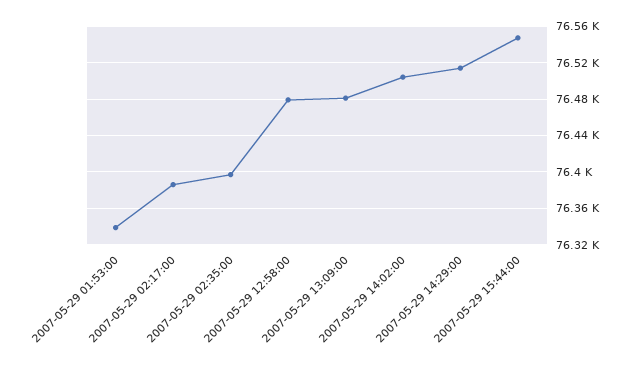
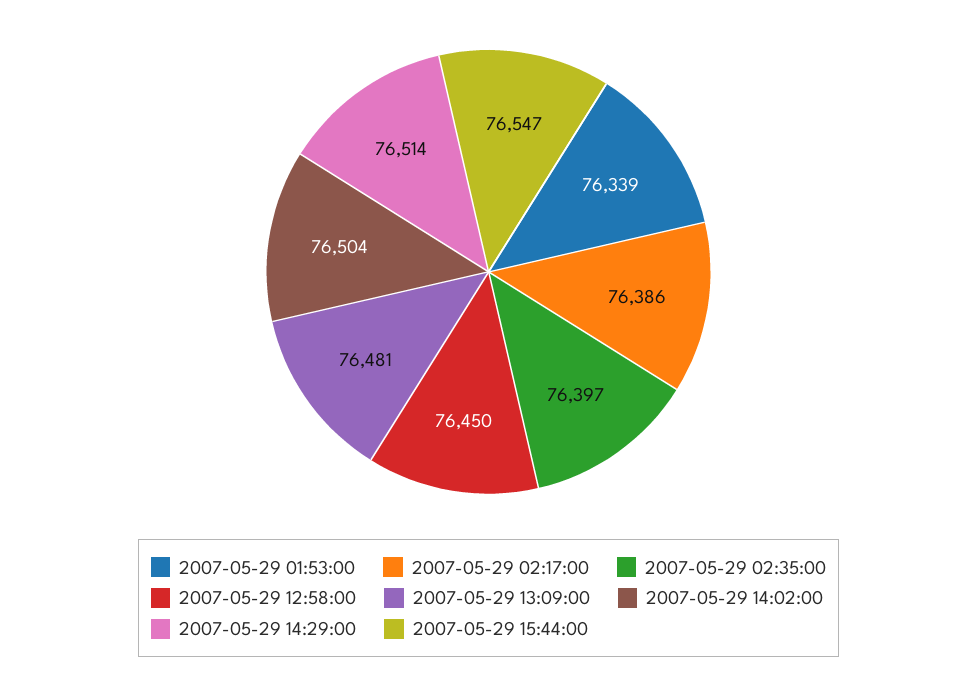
  {
    "2007-05-29 01:53:00": 76339,
    "2007-05-29 02:17:00": 76386,
    "2007-05-29 02:35:00": 76397,
-   "2007-05-29 12:58:00": 76480,
+   "2007-05-29 12:58:00": 76450,
    "2007-05-29 13:09:00": 76481,
    "2007-05-29 14:02:00": 76504,
    "2007-05-29 14:29:00": 76514,
    "2007-05-29 15:44:00": 76547
  }

